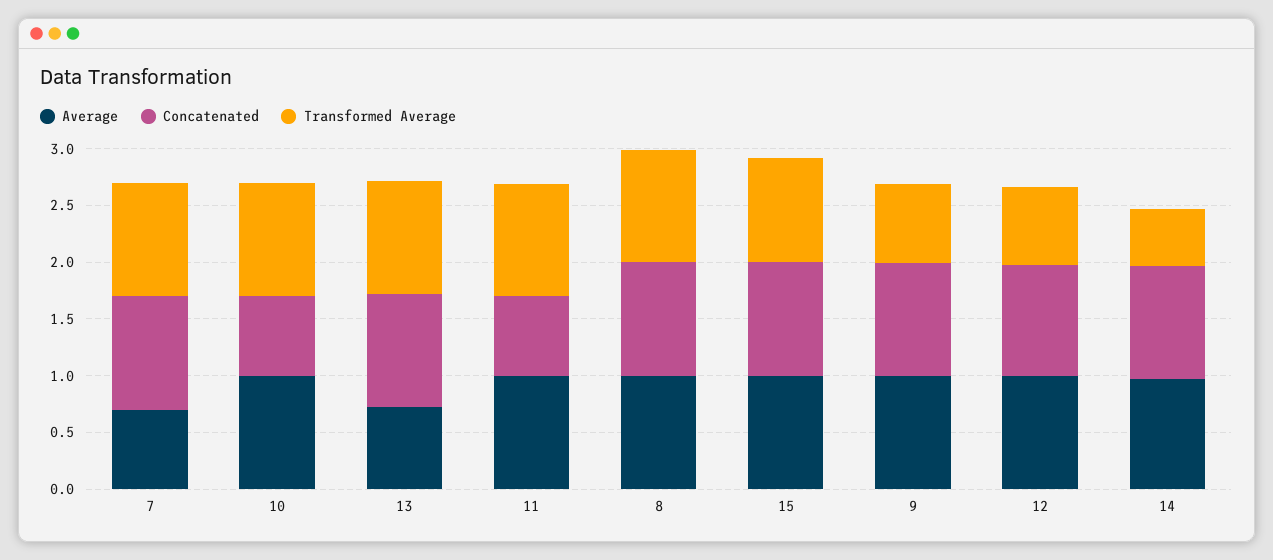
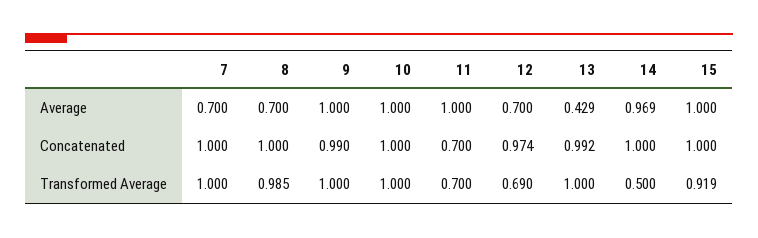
  {
    "Average": {
      "7": 0.7,
      "10": 1,
-     "13": 0.7,
+     "13": 0.429,
      "11": 1,
-     "8": 1,
+     "8": 0.7,
      "15": 1,
      "9": 1,
-     "12": 1,
+     "12": 0.7,
      "14": 0.969
    },
    "Concatenated": {
      "7": 1,
-     "10": 0.7,
+     "10": 1,
      "13": 0.992,
      "11": 0.7,
      "8": 1,
      "15": 1,
      "9": 0.99,
      "12": 0.974,
      "14": 1
    },
    "Transformed Average": {
      "7": 1,
      "10": 1,
      "13": 1,
-     "11": 1,
+     "11": 0.7,
      "8": 0.985,
      "15": 0.919,
-     "9": 0.7,
+     "9": 1,
      "12": 0.69,
      "14": 0.5
    }
  }

